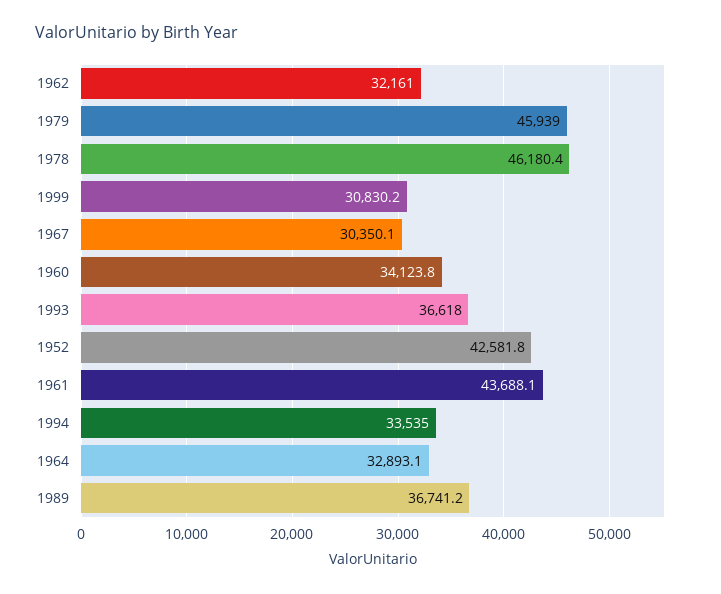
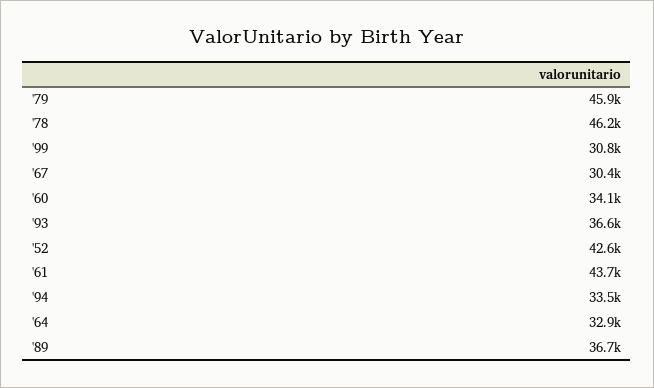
  {
-   "1962": 32161,
    "1979": 45939,
    "1978": 46180.4,
    "1999": 30830.2,
    "1967": 30350.1,
    "1960": 34123.8,
    "1993": 36618,
    "1952": 42581.8,
    "1961": 43688.1,
    "1994": 33535,
    "1964": 32893.1,
    "1989": 36741.2
  }

